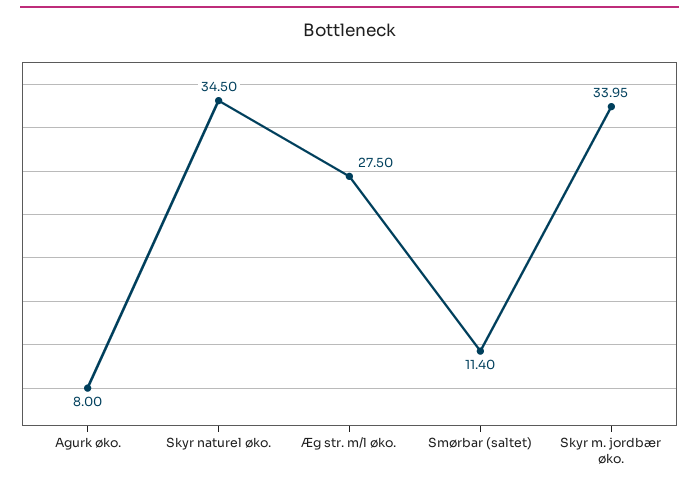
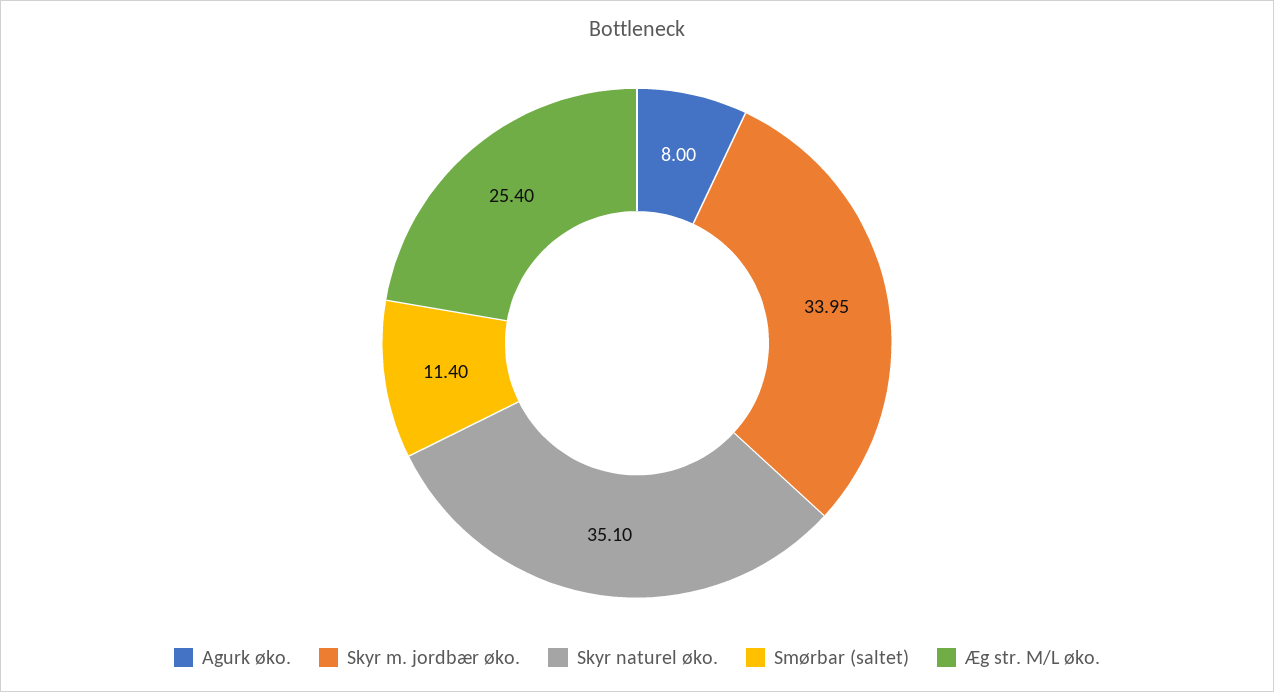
  {
    "Agurk øko.": 8,
-   "Skyr naturel øko.": 34.5,
+   "Skyr naturel øko.": 35.1,
-   "Æg str. m/l øko.": 27.5,
+   "Æg str. m/l øko.": 25.4,
    "Smørbar (saltet)": 11.4,
    "Skyr m. jordbær øko.": 33.95
  }

